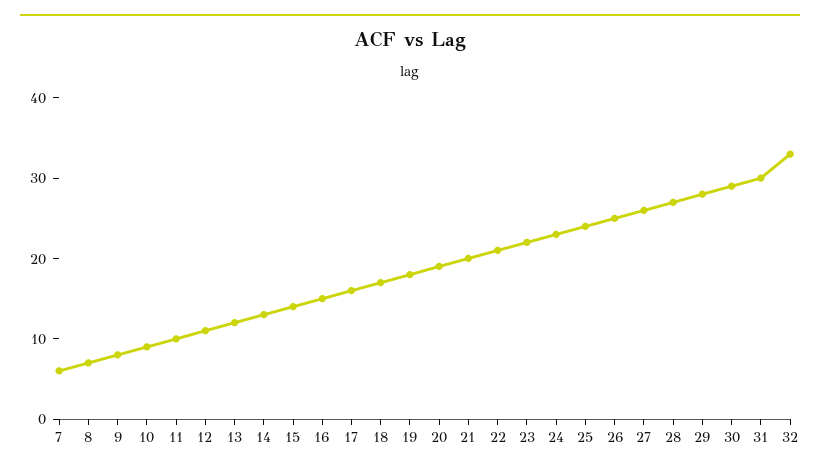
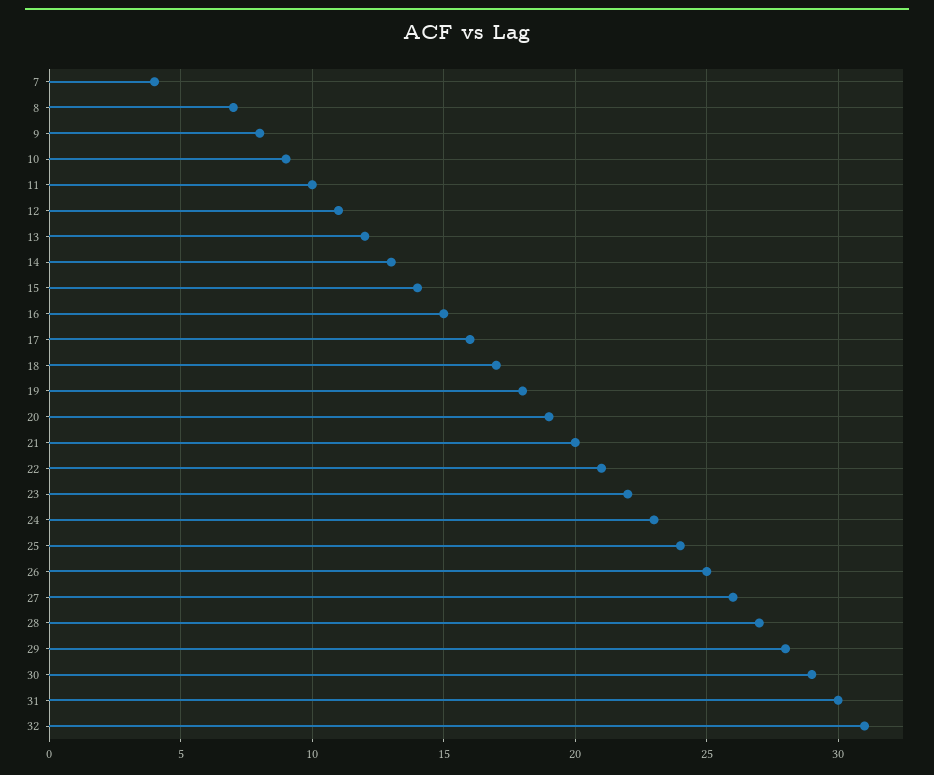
  {
-   "7": 6,
+   "7": 4,
    "8": 7,
    "9": 8,
    "10": 9,
    "11": 10,
    "12": 11,
    "13": 12,
    "14": 13,
    "15": 14,
    "16": 15,
    "17": 16,
    "18": 17,
    "19": 18,
    "20": 19,
    "21": 20,
    "22": 21,
    "23": 22,
    "24": 23,
    "25": 24,
    "26": 25,
    "27": 26,
    "28": 27,
    "29": 28,
    "30": 29,
    "31": 30,
-   "32": 33
+   "32": 31
  }

